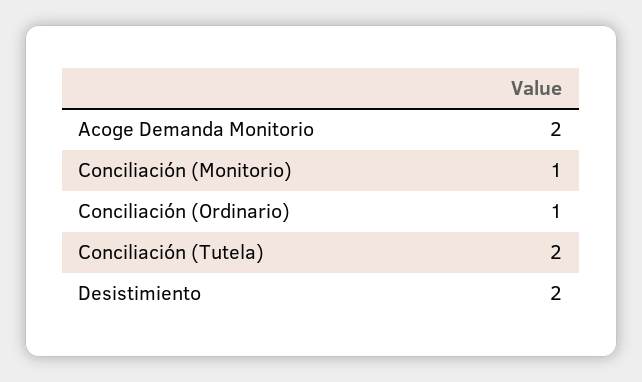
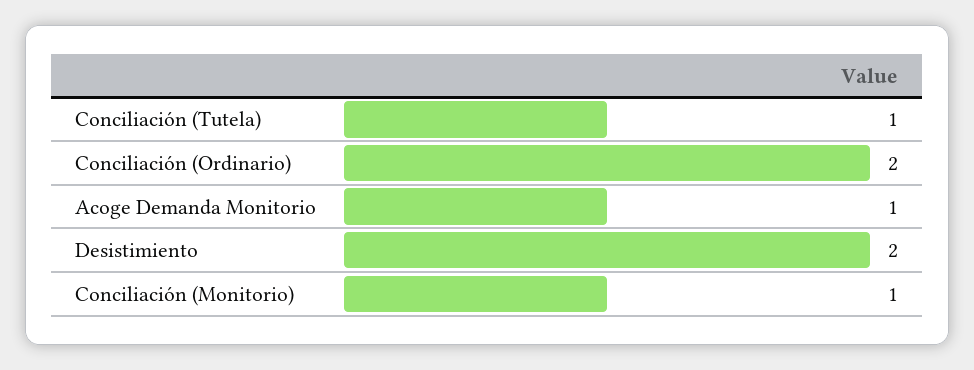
  {
-   "Acoge Demanda Monitorio": 2,
+   "Acoge Demanda Monitorio": 1,
    "Conciliación (Monitorio)": 1,
-   "Conciliación (Ordinario)": 1,
+   "Conciliación (Ordinario)": 2,
-   "Conciliación (Tutela)": 2,
+   "Conciliación (Tutela)": 1,
    "Desistimiento": 2
  }

